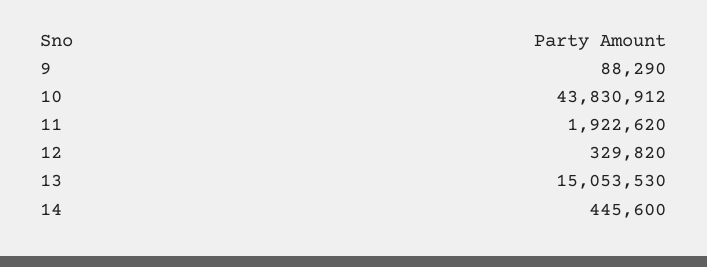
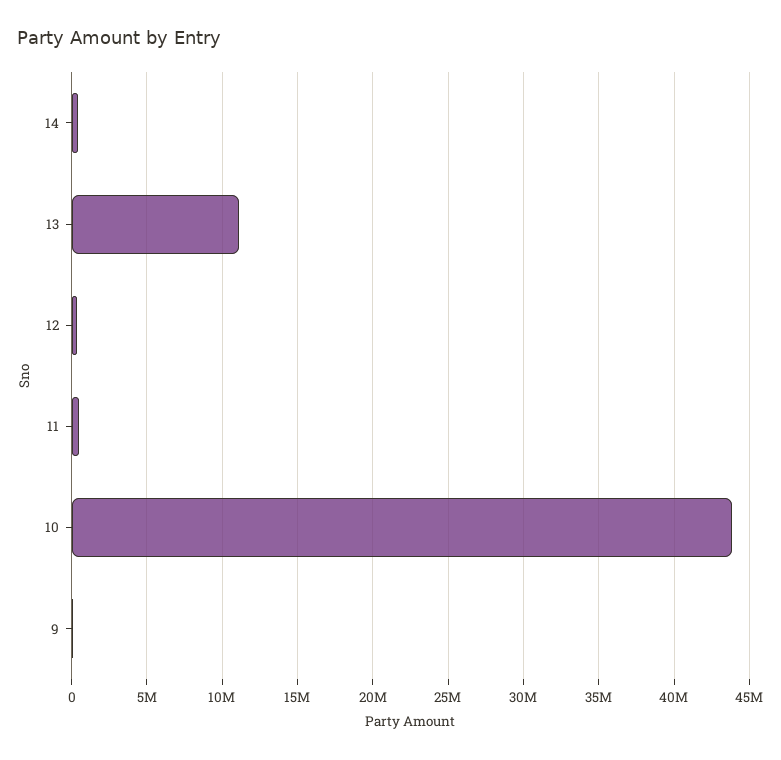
  {
    "9": 88290,
    "10": 43830912,
-   "11": 1922620,
+   "11": 500000,
    "12": 329820,
-   "13": 15053530,
+   "13": 11000000,
    "14": 445600
  }

